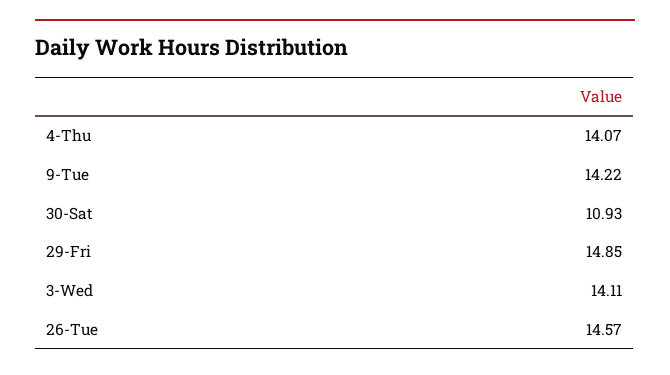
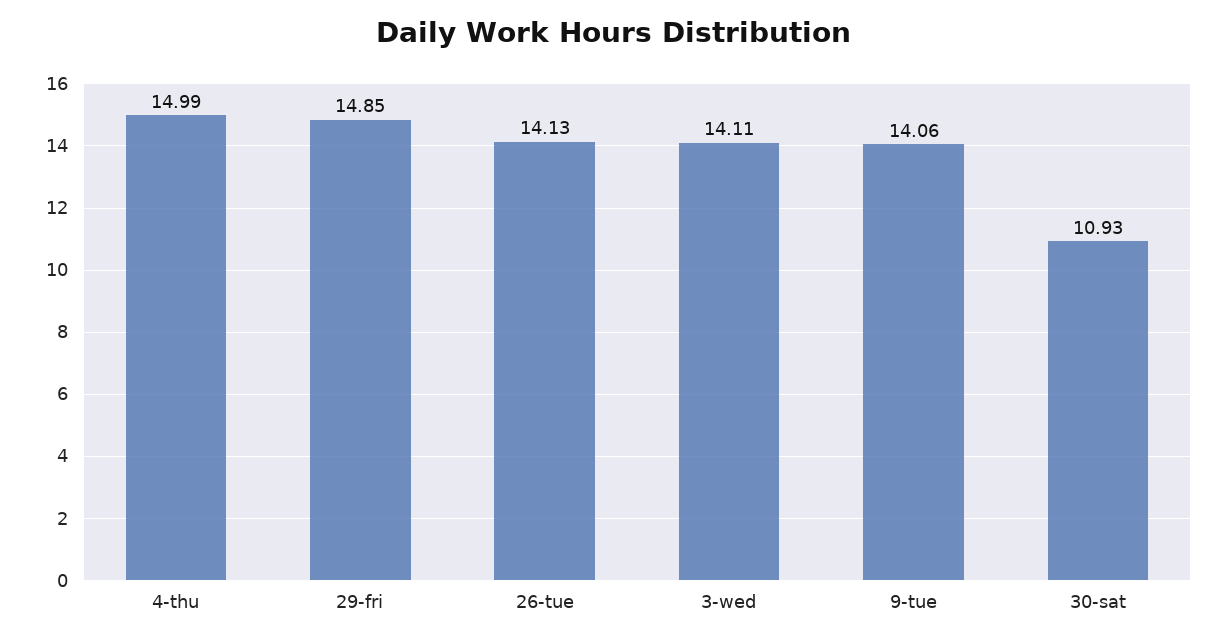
  {
-   "4-Thu": 14.07,
+   "4-Thu": 14.99,
-   "9-Tue": 14.22,
+   "9-Tue": 14.06,
    "30-Sat": 10.93,
    "29-Fri": 14.85,
    "3-Wed": 14.11,
-   "26-Tue": 14.57
+   "26-Tue": 14.13
  }

